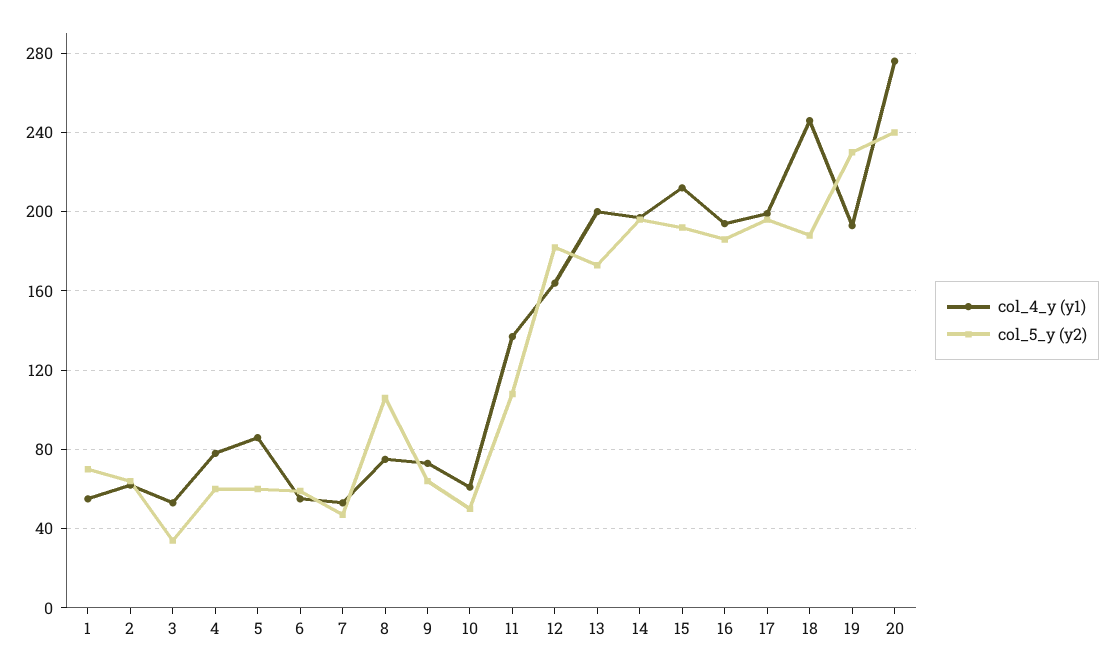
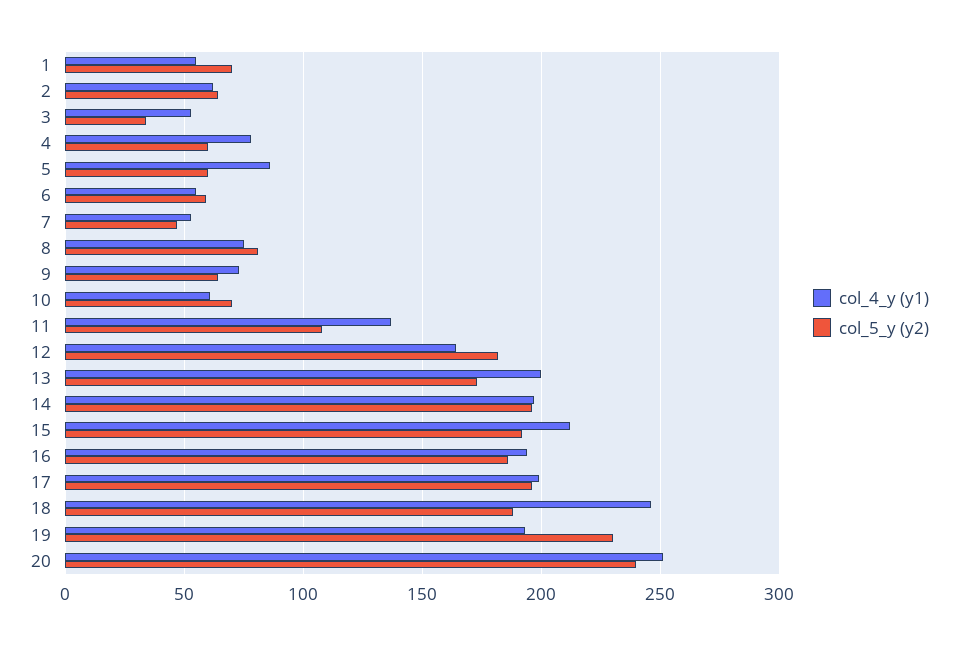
  {
    "col_4_y (y1)": {
      "1": 55,
      "2": 60,
      "3": 55,
      "4": 80,
      "5": 85,
      "6": 55,
      "7": 55,
      "8": 75,
      "9": 75,
      "10": 60,
      "11": 135,
      "12": 165,
      "13": 200,
      "14": 195,
      "15": 210,
      "16": 195,
      "17": 200,
      "18": 245,
      "19": 195,
-     "20": 275
+     "20": 250
    },
    "col_5_y (y2)": {
      "1": 70,
      "2": 65,
      "3": 35,
      "4": 60,
      "5": 60,
      "6": 60,
      "7": 45,
-     "8": 105,
+     "8": 80,
      "9": 65,
-     "10": 50,
+     "10": 70,
      "11": 110,
      "12": 180,
      "13": 175,
      "14": 195,
      "15": 190,
      "16": 185,
      "17": 195,
      "18": 190,
      "19": 230,
      "20": 240
    }
  }

